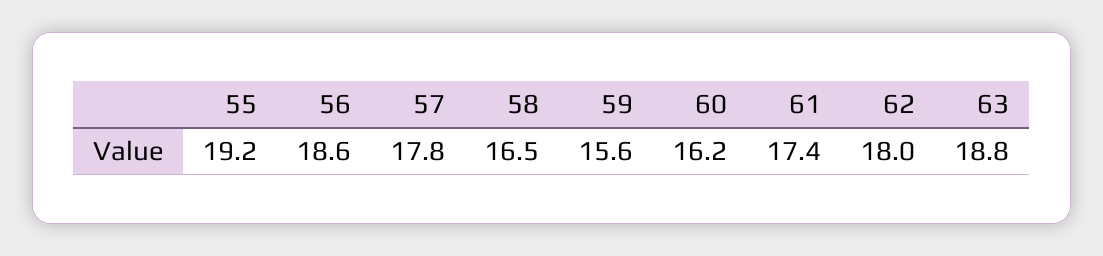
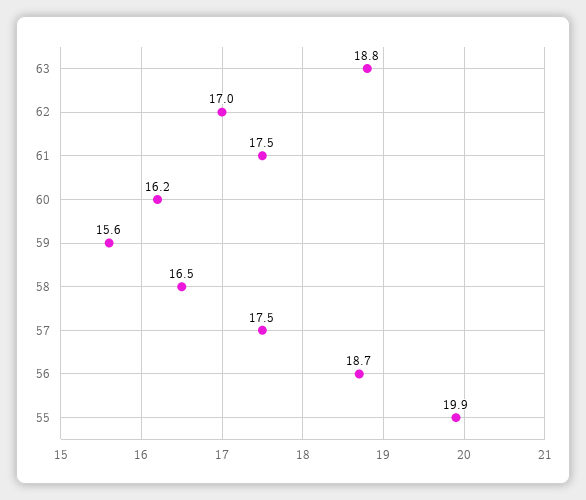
  {
-   "55": 19.2,
+   "55": 19.9,
-   "56": 18.6,
+   "56": 18.7,
-   "57": 17.8,
+   "57": 17.5,
    "58": 16.5,
    "59": 15.6,
    "60": 16.2,
-   "61": 17.4,
+   "61": 17.5,
-   "62": 18,
+   "62": 17,
    "63": 18.8
  }

